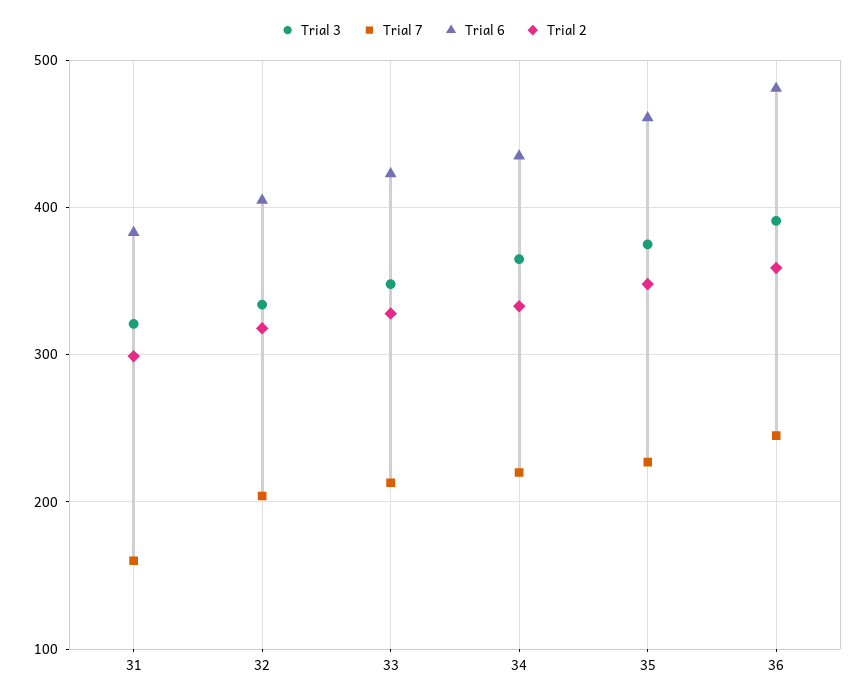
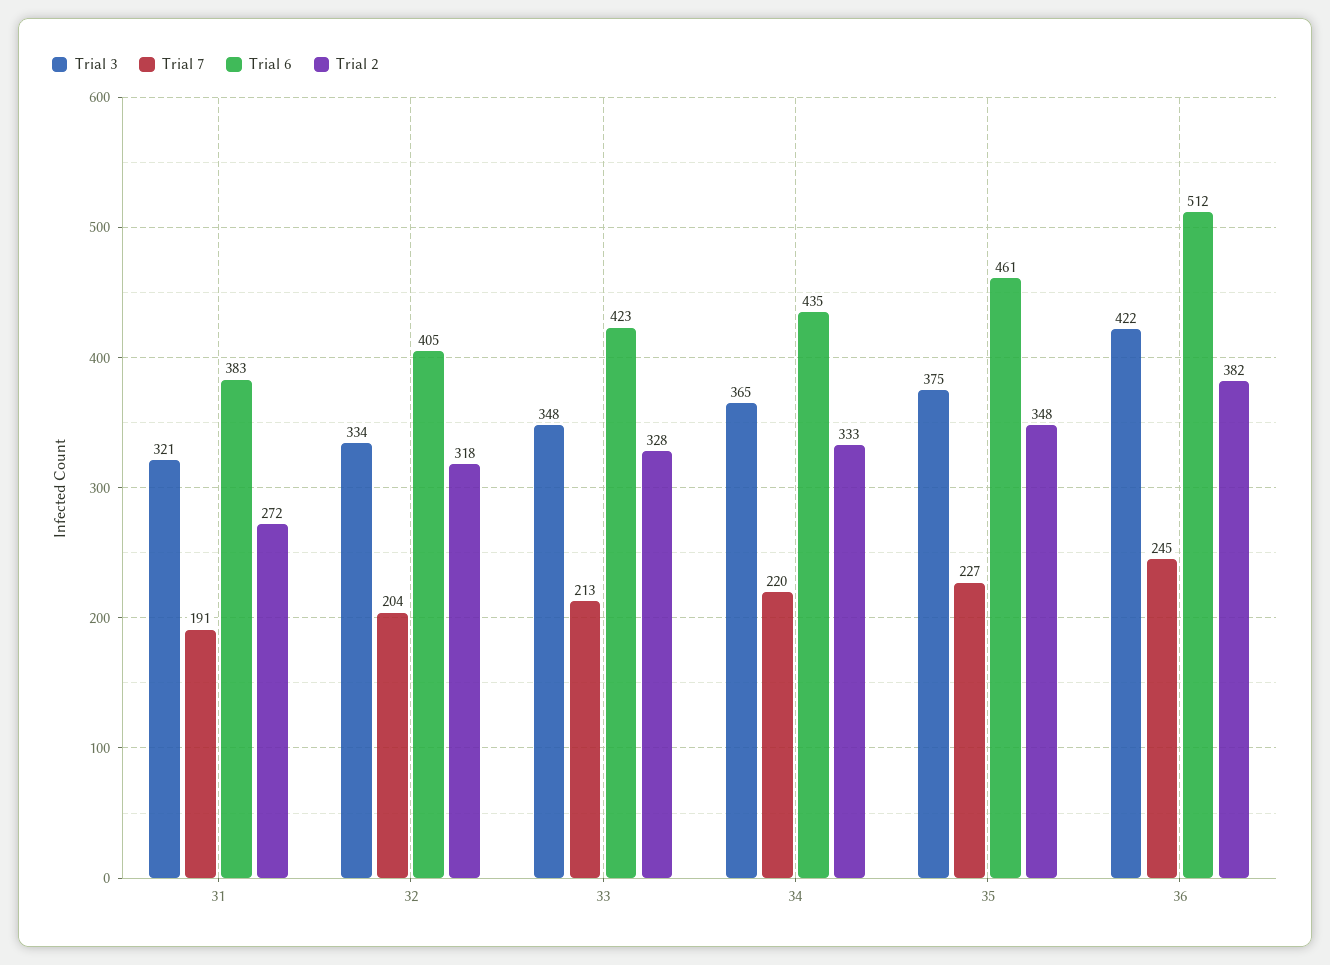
  {
    "Trial 3": {
      "31": 321,
      "32": 334,
      "33": 348,
      "34": 365,
      "35": 375,
-     "36": 390
+     "36": 422
    },
    "Trial 7": {
-     "31": 160,
+     "31": 191,
      "32": 204,
      "33": 213,
      "34": 220,
      "35": 227,
      "36": 245
    },
    "Trial 6": {
      "31": 383,
      "32": 405,
      "33": 423,
      "34": 435,
      "35": 461,
-     "36": 480
+     "36": 512
    },
    "Trial 2": {
-     "31": 300,
+     "31": 272,
      "32": 318,
      "33": 328,
      "34": 333,
      "35": 348,
-     "36": 360
+     "36": 382
    }
  }

